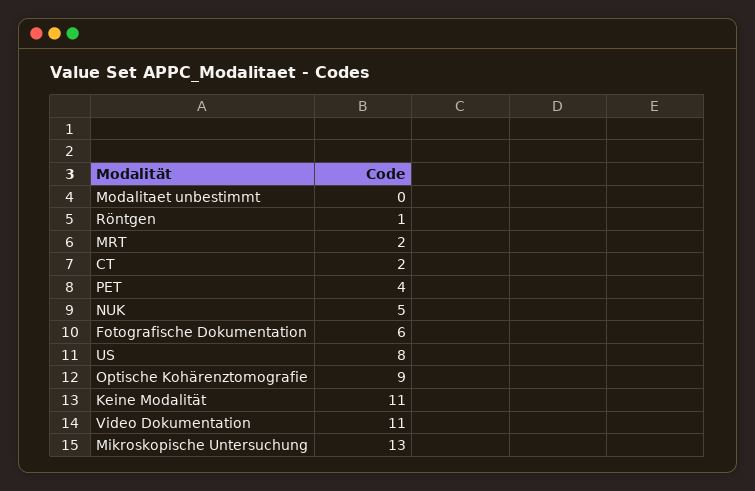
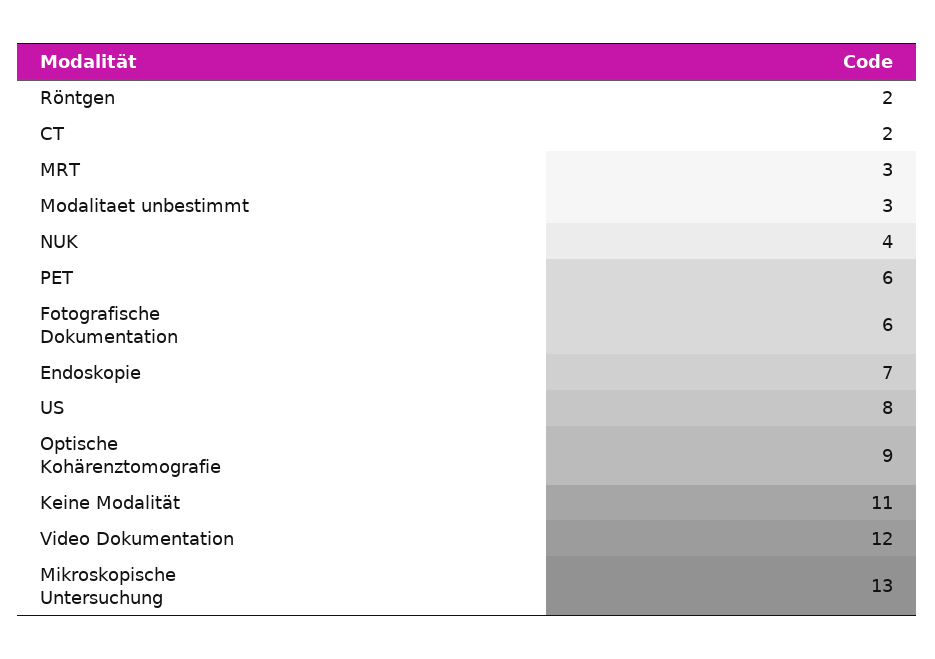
  {
-   "Modalitaet unbestimmt": 0,
+   "Modalitaet unbestimmt": 3,
-   "Röntgen": 1,
+   "Röntgen": 2,
-   "MRT": 2,
+   "MRT": 3,
    "CT": 2,
-   "PET": 4,
+   "PET": 6,
-   "NUK": 5,
+   "NUK": 4,
    "Fotografische Dokumentation": 6,
    "US": 8,
    "Optische Kohärenztomografie": 9,
    "Keine Modalität": 11,
-   "Video Dokumentation": 11,
+   "Video Dokumentation": 12,
-   "Mikroskopische Untersuchung": 13
+   "Mikroskopische Untersuchung": 13,
+   "Endoskopie": 7
  }

